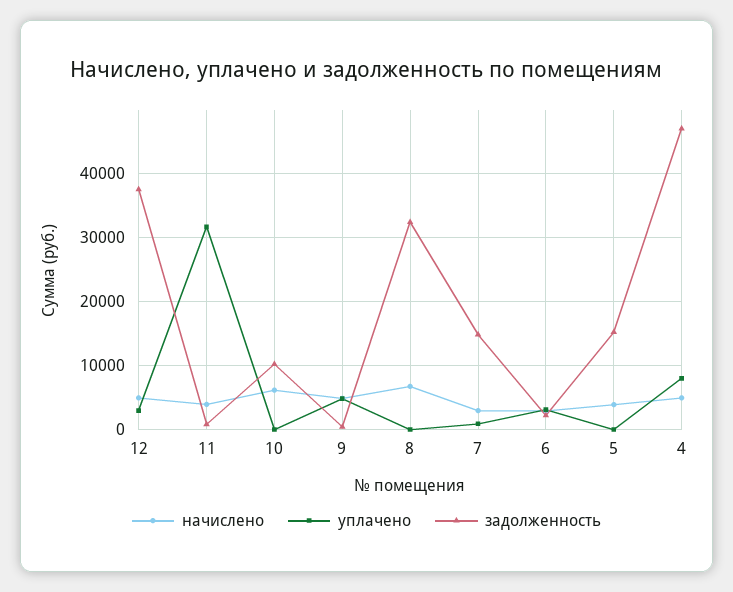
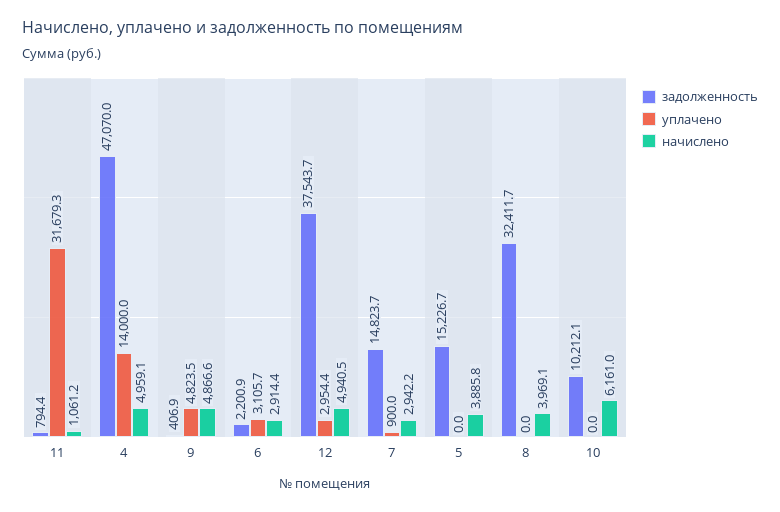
  {
    "начислено": {
      "12": 4940.5,
-     "11": 4000,
+     "11": 1061.2,
      "10": 6161,
      "9": 4866.6,
-     "8": 7000,
+     "8": 3969.1,
      "7": 2942.2,
      "6": 2914.4,
      "5": 3885.8,
      "4": 4959.1
    },
    "уплачено": {
      "12": 2954.4,
      "11": 31679.3,
      "10": 0,
      "9": 4823.5,
      "8": 0,
      "7": 900,
      "6": 3105.7,
      "5": 0,
-     "4": 8000
+     "4": 14000
    },
    "задолженность": {
      "12": 37543.7,
      "11": 794.4,
      "10": 10212.1,
      "9": 406.9,
      "8": 32411.7,
      "7": 14823.7,
      "6": 2200.9,
      "5": 15226.7,
      "4": 47070
    }
  }

